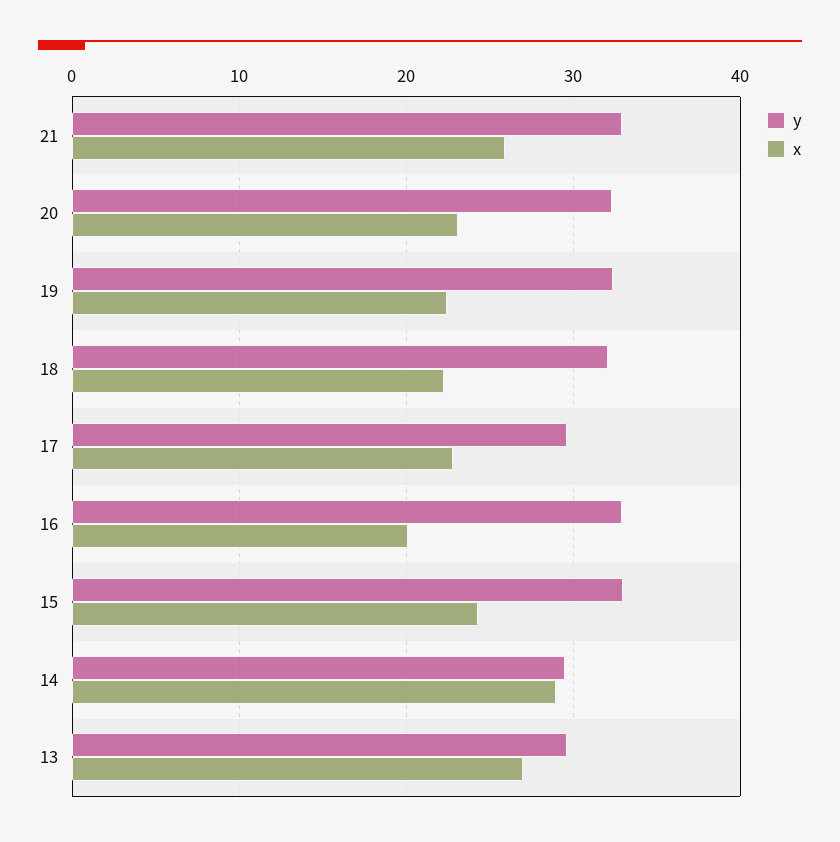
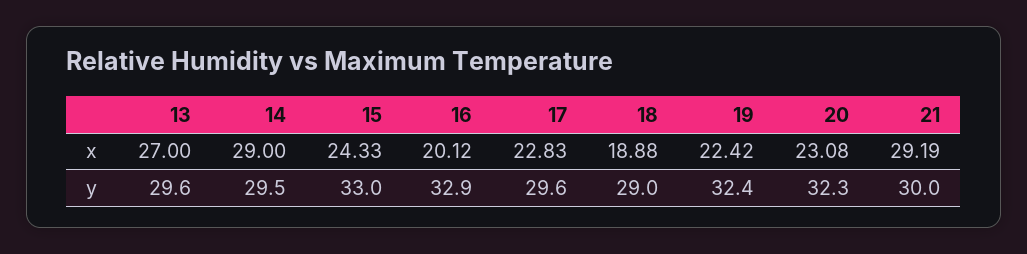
  {
    "y": {
-     "21": 33,
+     "21": 30,
      "20": 32.3,
      "19": 32.4,
-     "18": 32,
+     "18": 29,
      "17": 29.6,
      "16": 32.9,
      "15": 33,
      "14": 29.5,
      "13": 29.6
    },
    "x": {
-     "21": 26,
+     "21": 29.19,
      "20": 23.08,
      "19": 22.42,
-     "18": 22,
+     "18": 18.88,
      "17": 22.83,
      "16": 20.12,
      "15": 24.33,
      "14": 29,
      "13": 27
    }
  }

